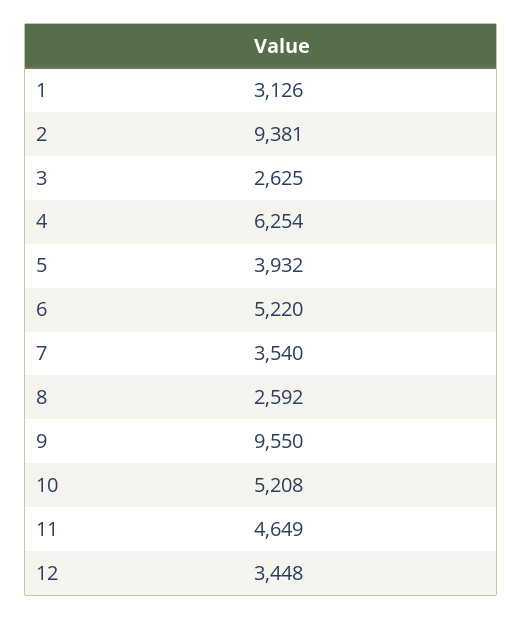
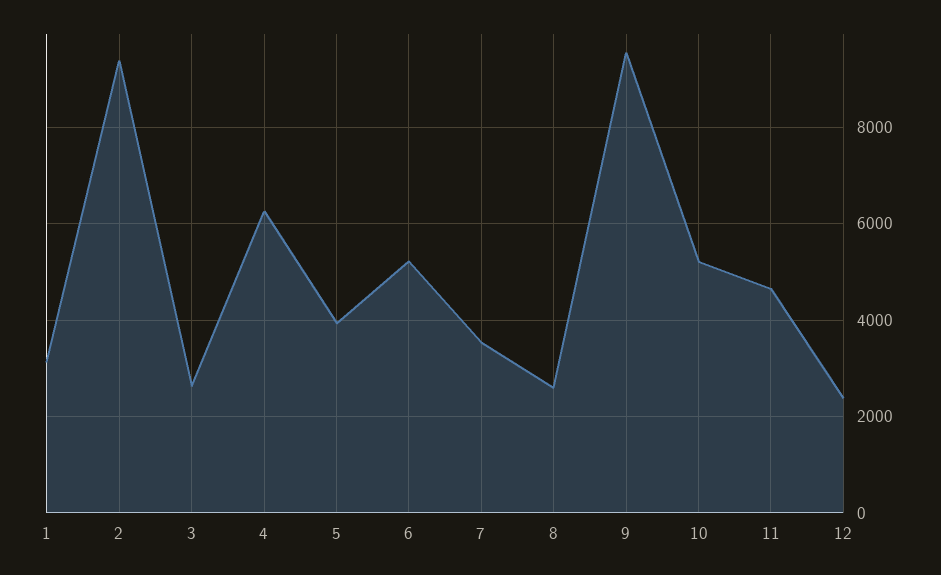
  {
    "1": 3126,
    "2": 9381,
    "3": 2625,
    "4": 6254,
    "5": 3932,
    "6": 5220,
    "7": 3540,
    "8": 2592,
    "9": 9550,
    "10": 5208,
    "11": 4649,
-   "12": 3448
+   "12": 2400
  }

